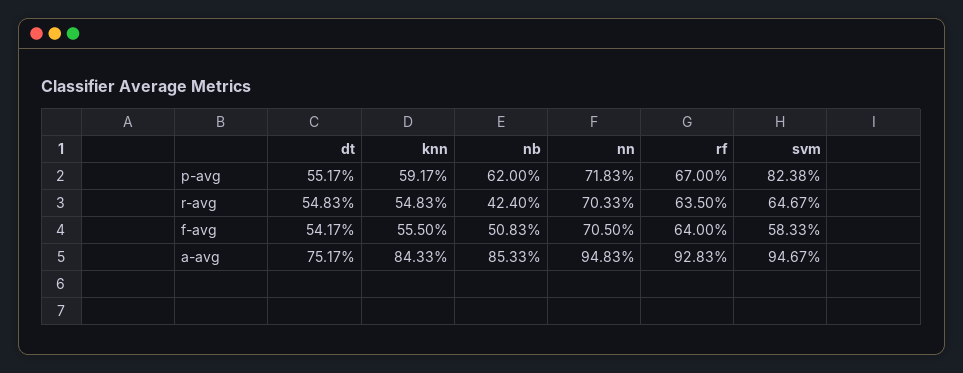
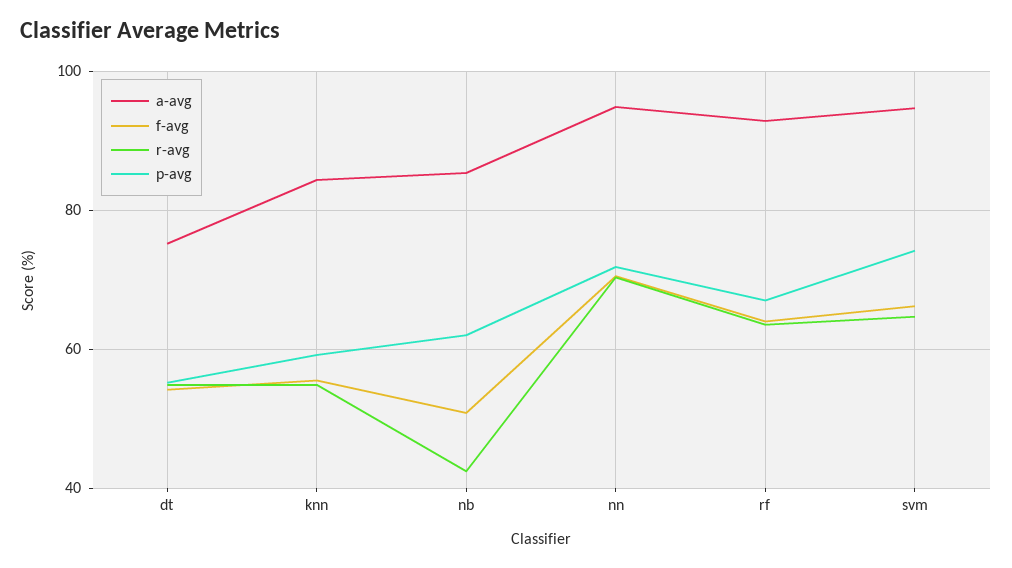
  {
    "p-avg": {
      "dt": 55.17,
      "knn": 59.17,
      "nb": 62,
      "nn": 71.83,
      "rf": 67,
-     "svm": 82.38
+     "svm": 74
    },
    "r-avg": {
      "dt": 54.83,
      "knn": 54.83,
      "nb": 42.4,
      "nn": 70.33,
      "rf": 63.5,
      "svm": 64.67
    },
    "f-avg": {
      "dt": 54.17,
      "knn": 55.5,
      "nb": 50.83,
      "nn": 70.5,
      "rf": 64,
-     "svm": 58.33
+     "svm": 66
    },
    "a-avg": {
      "dt": 75.17,
      "knn": 84.33,
      "nb": 85.33,
      "nn": 94.83,
      "rf": 92.83,
      "svm": 94.67
    }
  }

